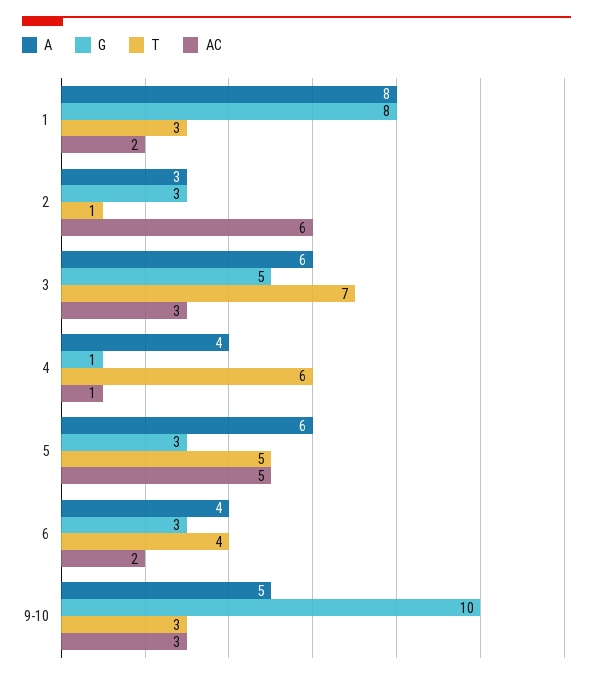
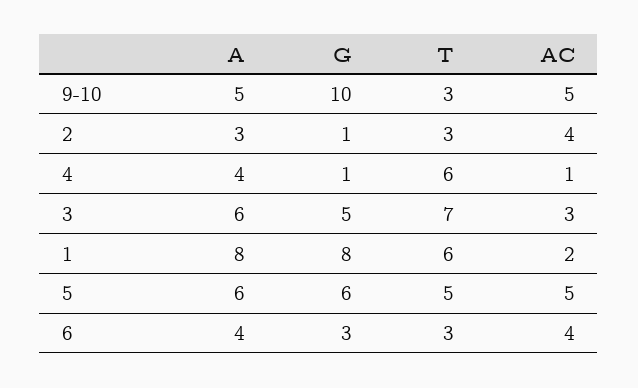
  {
    "A": {
      "1": 8,
      "2": 3,
      "3": 6,
      "4": 4,
      "5": 6,
      "6": 4,
      "9-10": 5
    },
    "G": {
      "1": 8,
-     "2": 3,
+     "2": 1,
      "3": 5,
      "4": 1,
-     "5": 3,
+     "5": 6,
      "6": 3,
      "9-10": 10
    },
    "T": {
-     "1": 3,
+     "1": 6,
-     "2": 1,
+     "2": 3,
      "3": 7,
      "4": 6,
      "5": 5,
-     "6": 4,
+     "6": 3,
      "9-10": 3
    },
    "AC": {
      "1": 2,
-     "2": 6,
+     "2": 4,
      "3": 3,
      "4": 1,
      "5": 5,
-     "6": 2,
+     "6": 4,
-     "9-10": 3
+     "9-10": 5
    }
  }

